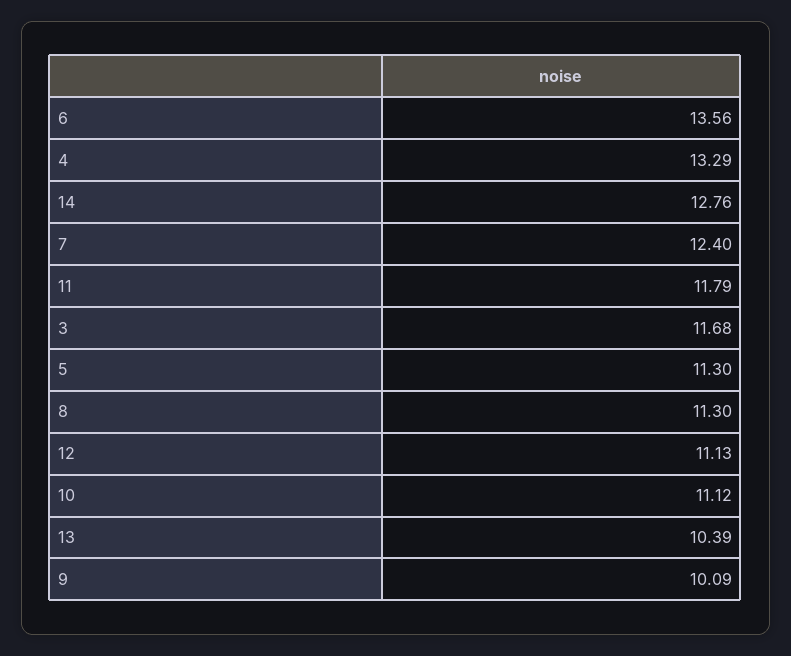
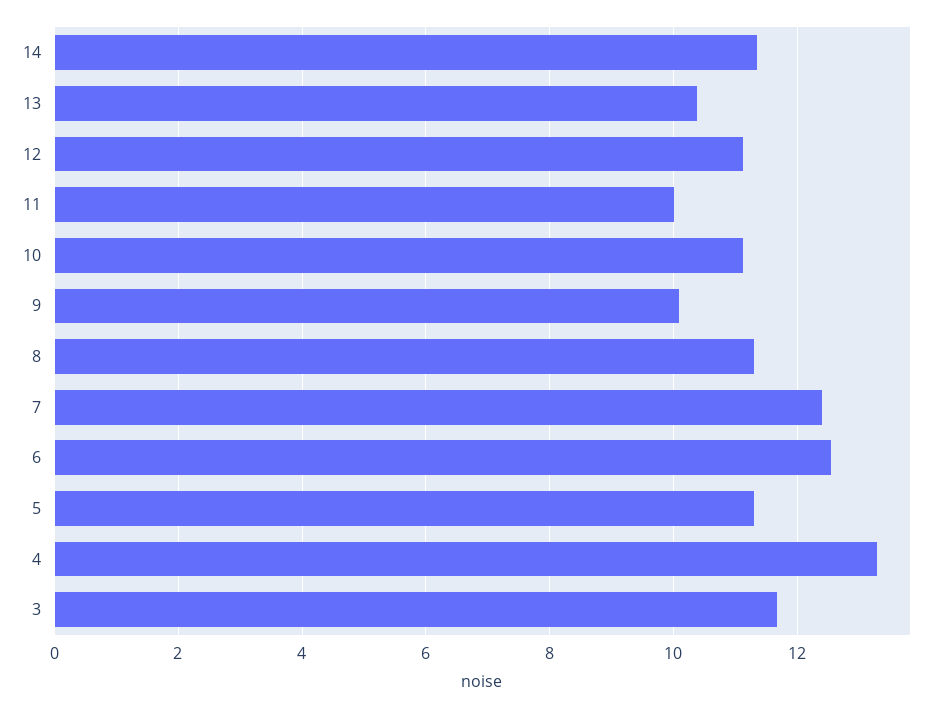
  {
-   "6": 13.56,
+   "6": 12.6,
    "4": 13.29,
-   "14": 12.76,
+   "14": 11.4,
    "7": 12.4,
-   "11": 11.79,
+   "11": 10,
    "3": 11.68,
    "5": 11.3,
    "8": 11.3,
    "12": 11.13,
    "10": 11.12,
    "13": 10.39,
    "9": 10.09
  }

